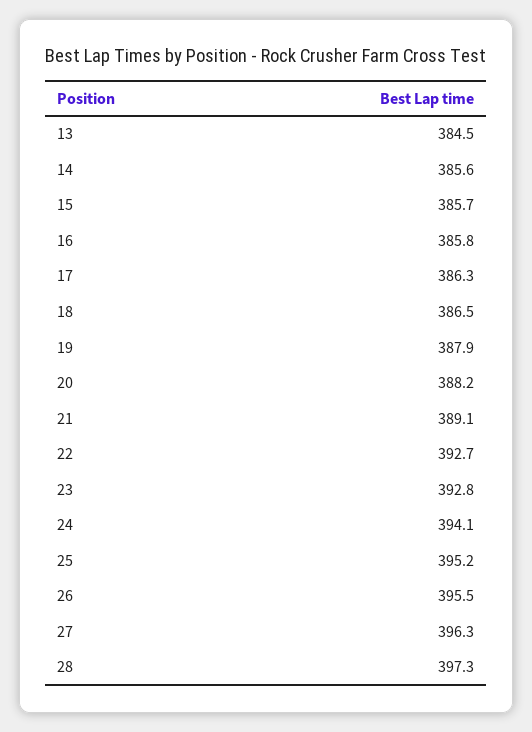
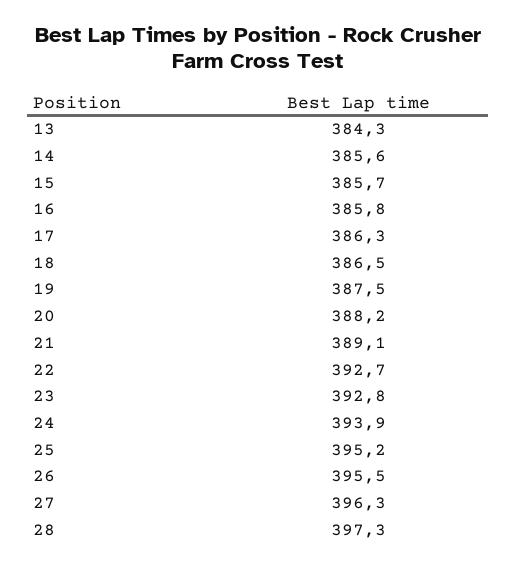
  {
-   "13": 384.5,
+   "13": 384.3,
    "14": 385.6,
    "15": 385.7,
    "16": 385.8,
    "17": 386.3,
    "18": 386.5,
-   "19": 387.9,
+   "19": 387.5,
    "20": 388.2,
    "21": 389.1,
    "22": 392.7,
    "23": 392.8,
-   "24": 394.1,
+   "24": 393.9,
    "25": 395.2,
    "26": 395.5,
    "27": 396.3,
    "28": 397.3
  }

